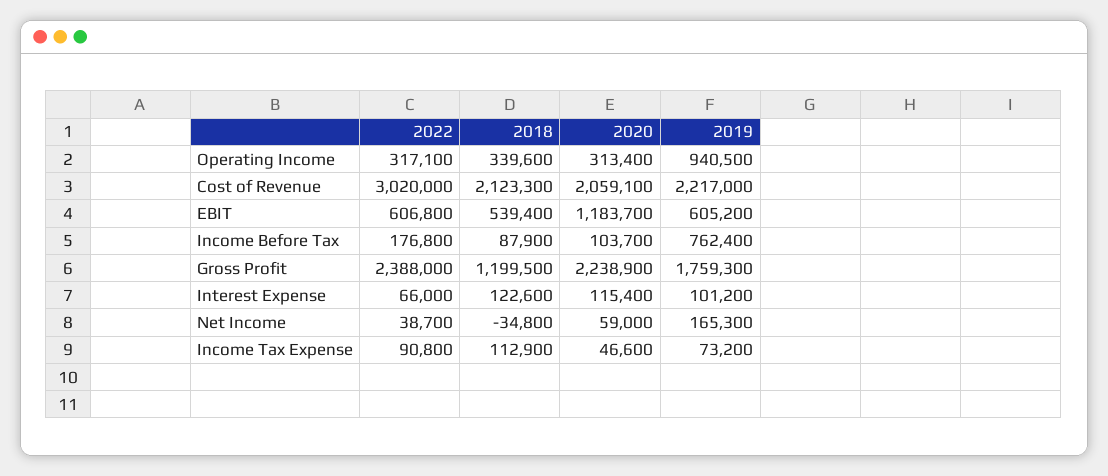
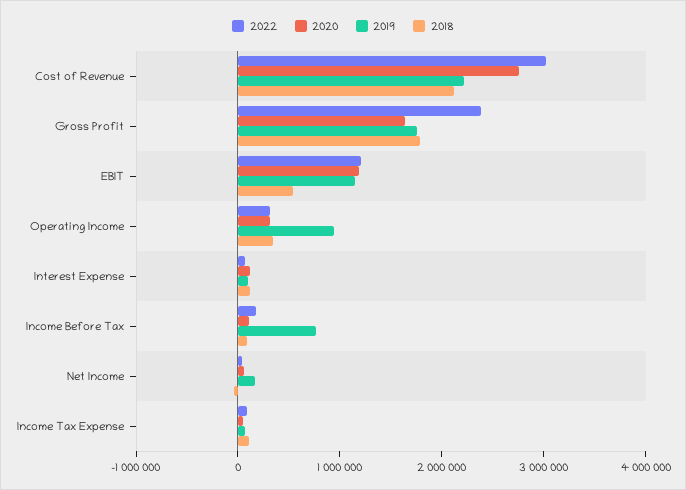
  {
    "2022": {
      "Operating Income": 317100,
      "Cost of Revenue": 3020000,
-     "EBIT": 606800,
+     "EBIT": 1200000,
      "Income Before Tax": 176800,
      "Gross Profit": 2388000,
      "Interest Expense": 66000,
      "Net Income": 38700,
      "Income Tax Expense": 90800
    },
    "2018": {
      "Operating Income": 339600,
      "Cost of Revenue": 2123300,
      "EBIT": 539400,
      "Income Before Tax": 87900,
-     "Gross Profit": 1199500,
+     "Gross Profit": 1800000,
      "Interest Expense": 122600,
      "Net Income": -34800,
      "Income Tax Expense": 112900
    },
    "2020": {
      "Operating Income": 313400,
-     "Cost of Revenue": 2059100,
+     "Cost of Revenue": 2800000,
      "EBIT": 1183700,
      "Income Before Tax": 103700,
-     "Gross Profit": 2238900,
+     "Gross Profit": 1600000,
      "Interest Expense": 115400,
      "Net Income": 59000,
      "Income Tax Expense": 46600
    },
    "2019": {
      "Operating Income": 940500,
      "Cost of Revenue": 2217000,
-     "EBIT": 605200,
+     "EBIT": 1200000,
      "Income Before Tax": 762400,
      "Gross Profit": 1759300,
      "Interest Expense": 101200,
      "Net Income": 165300,
      "Income Tax Expense": 73200
    }
  }

